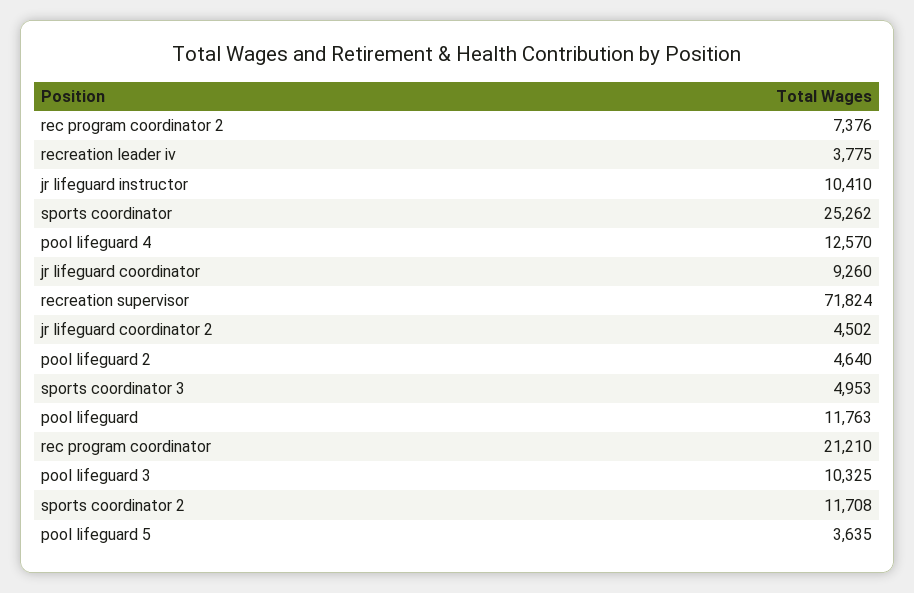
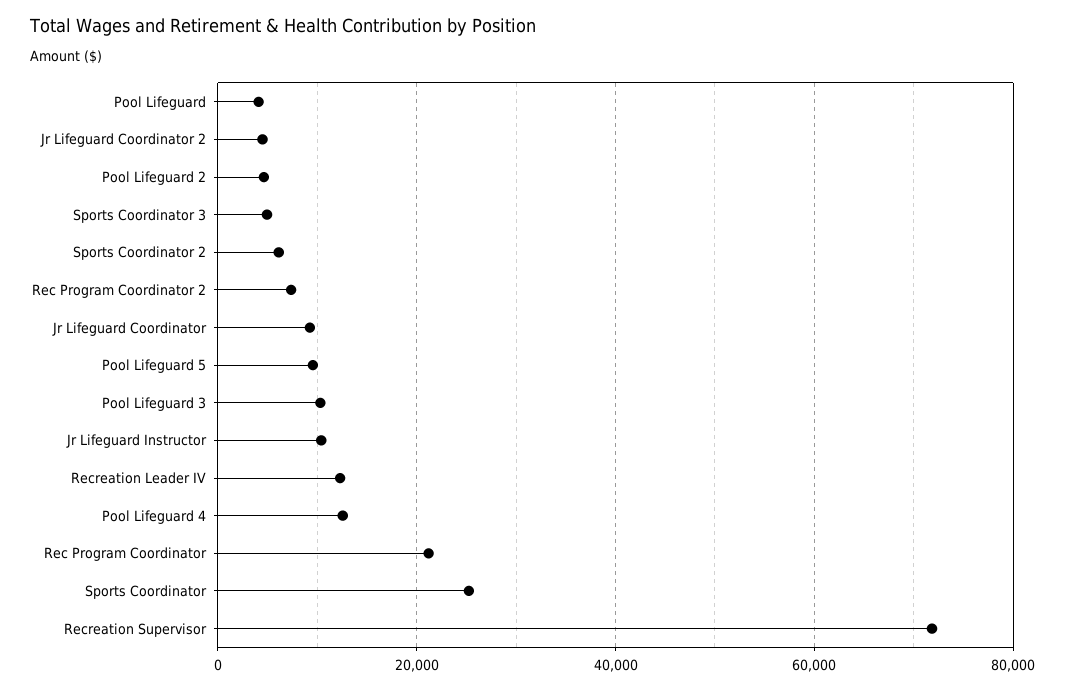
  {
    "rec program coordinator 2": 7376,
-   "recreation leader iv": 3775,
+   "recreation leader iv": 12000,
    "jr lifeguard instructor": 10410,
    "sports coordinator": 25262,
    "pool lifeguard 4": 12570,
    "jr lifeguard coordinator": 9260,
    "recreation supervisor": 71824,
    "jr lifeguard coordinator 2": 4502,
    "pool lifeguard 2": 4640,
    "sports coordinator 3": 4953,
-   "pool lifeguard": 11763,
+   "pool lifeguard": 4000,
    "rec program coordinator": 21210,
    "pool lifeguard 3": 10325,
-   "sports coordinator 2": 11708,
+   "sports coordinator 2": 6000,
-   "pool lifeguard 5": 3635
+   "pool lifeguard 5": 10000
  }

